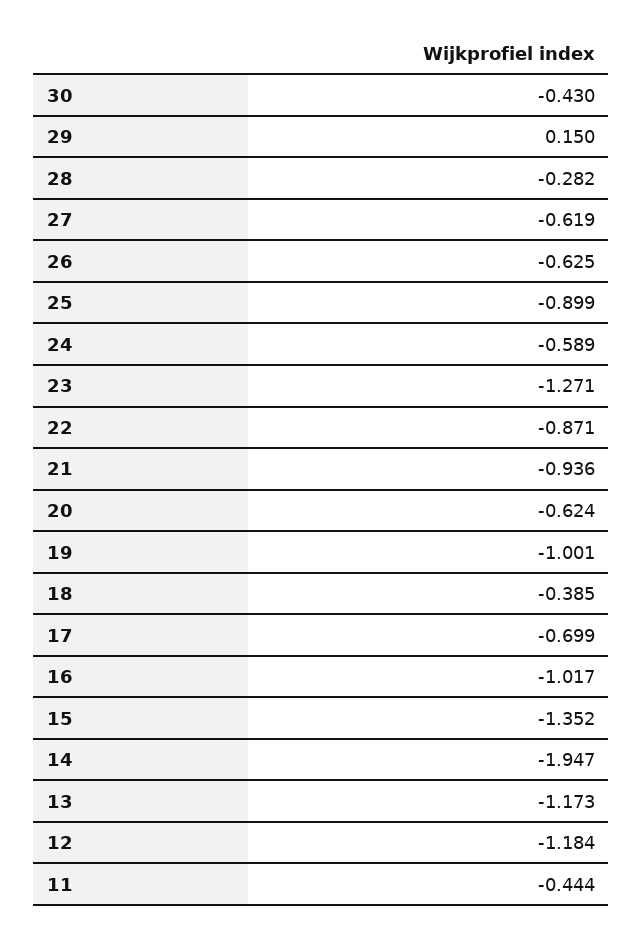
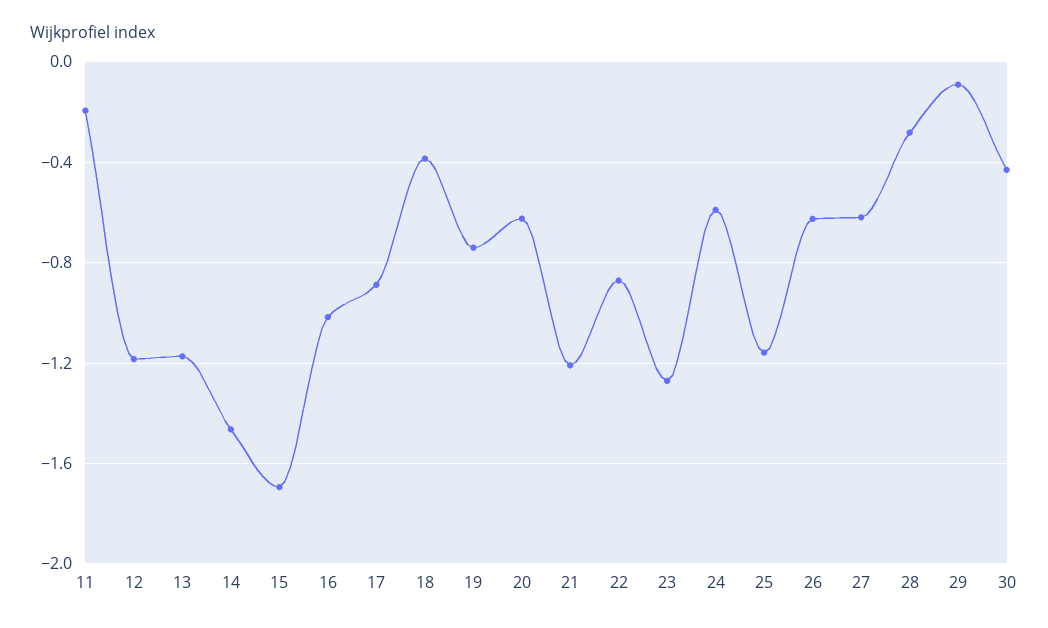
  {
    "30": -0.43,
-   "29": 0.15,
+   "29": -0.1,
    "28": -0.282,
    "27": -0.619,
    "26": -0.625,
-   "25": -0.899,
+   "25": -1.15,
    "24": -0.589,
    "23": -1.271,
    "22": -0.871,
-   "21": -0.936,
+   "21": -1.2,
    "20": -0.624,
-   "19": -1.001,
+   "19": -0.75,
    "18": -0.385,
-   "17": -0.699,
+   "17": -0.9,
    "16": -1.017,
-   "15": -1.352,
+   "15": -1.7,
-   "14": -1.947,
+   "14": -1.45,
    "13": -1.173,
    "12": -1.184,
-   "11": -0.444
+   "11": -0.2
  }

